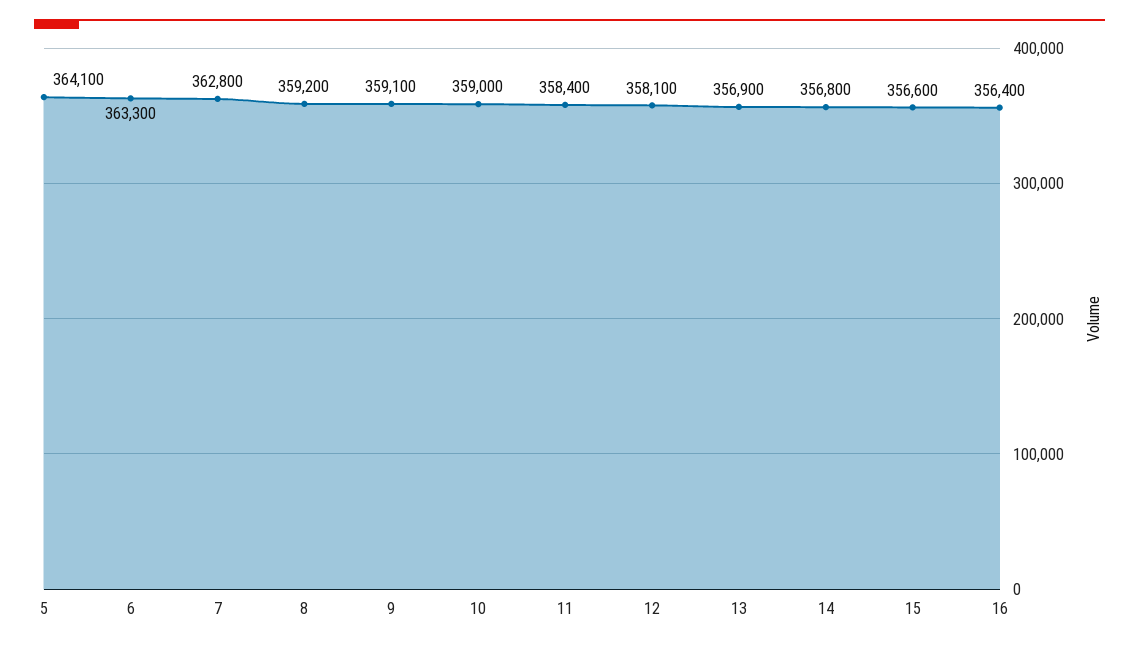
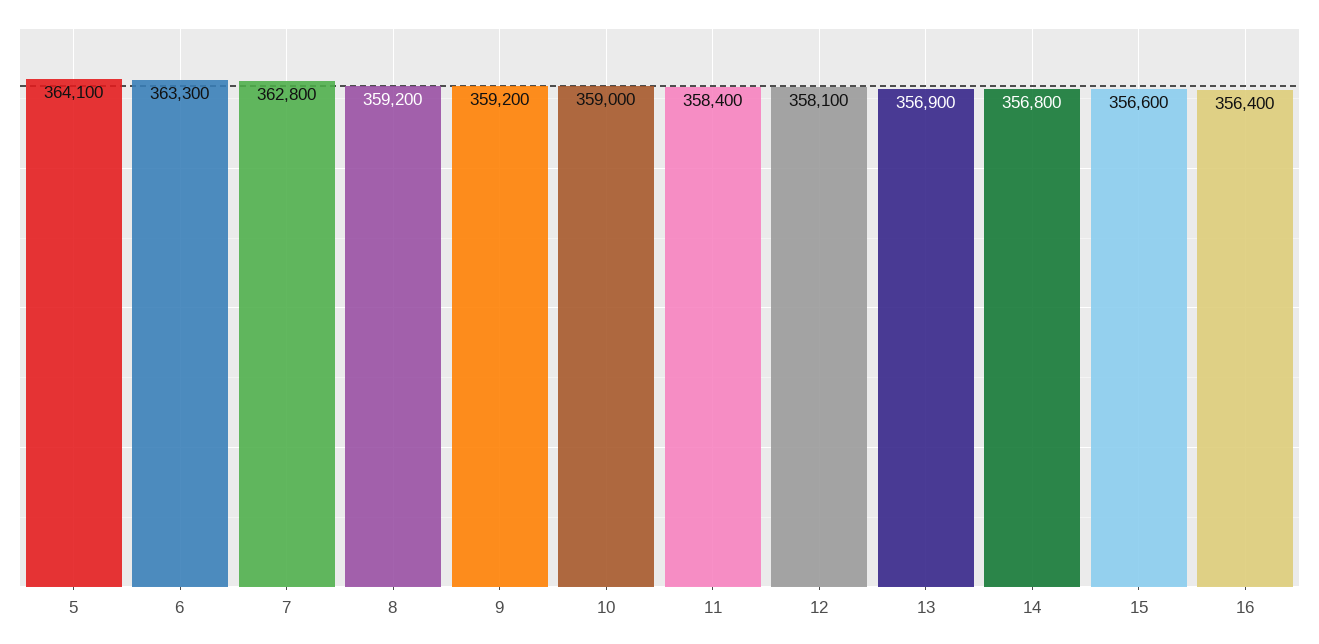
  {
    "5": 364100,
    "6": 363300,
    "7": 362800,
    "8": 359200,
-   "9": 359100,
+   "9": 359200,
    "10": 359000,
    "11": 358400,
    "12": 358100,
    "13": 356900,
    "14": 356800,
    "15": 356600,
    "16": 356400
  }

